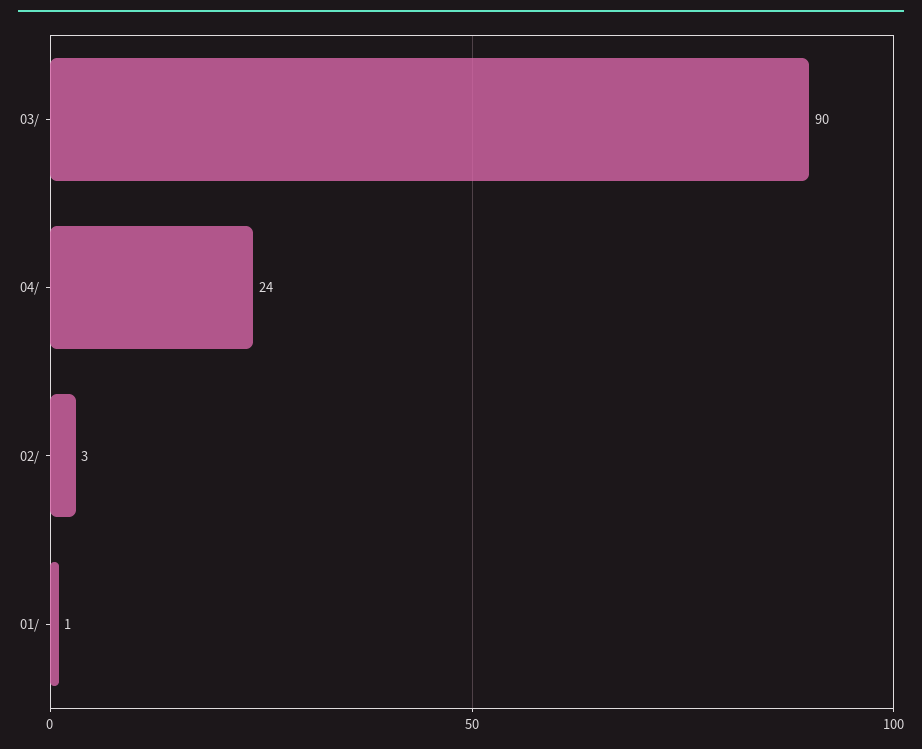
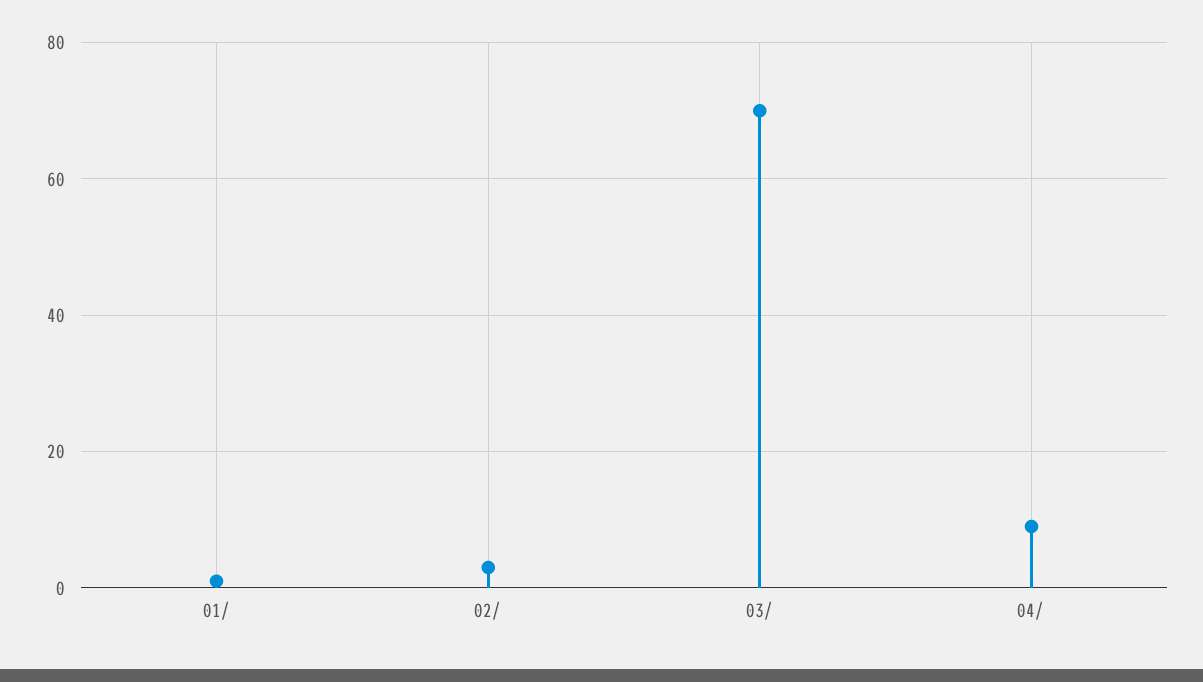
  {
-   "03/": 90,
+   "03/": 70,
-   "04/": 24,
+   "04/": 10,
    "02/": 3,
    "01/": 1
  }

